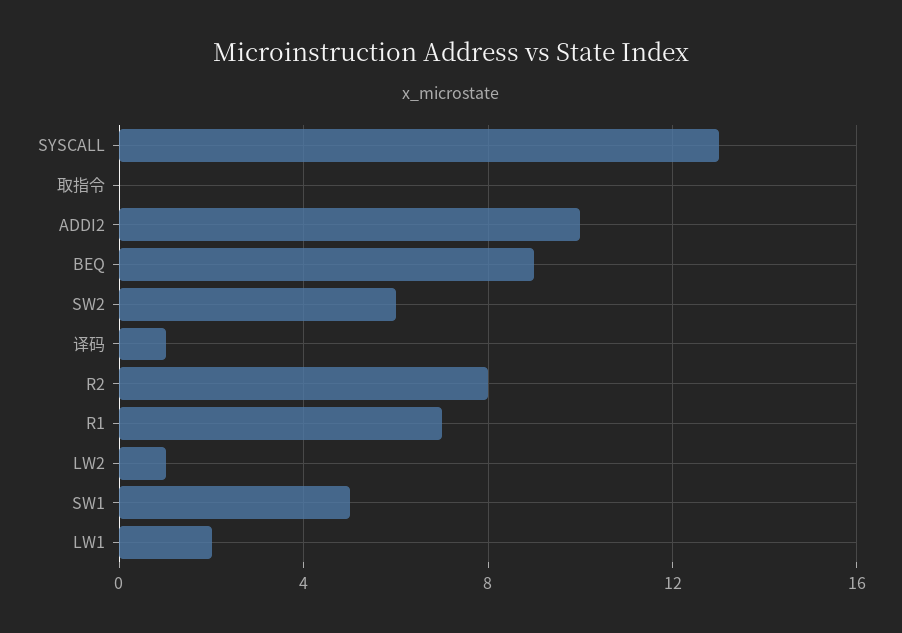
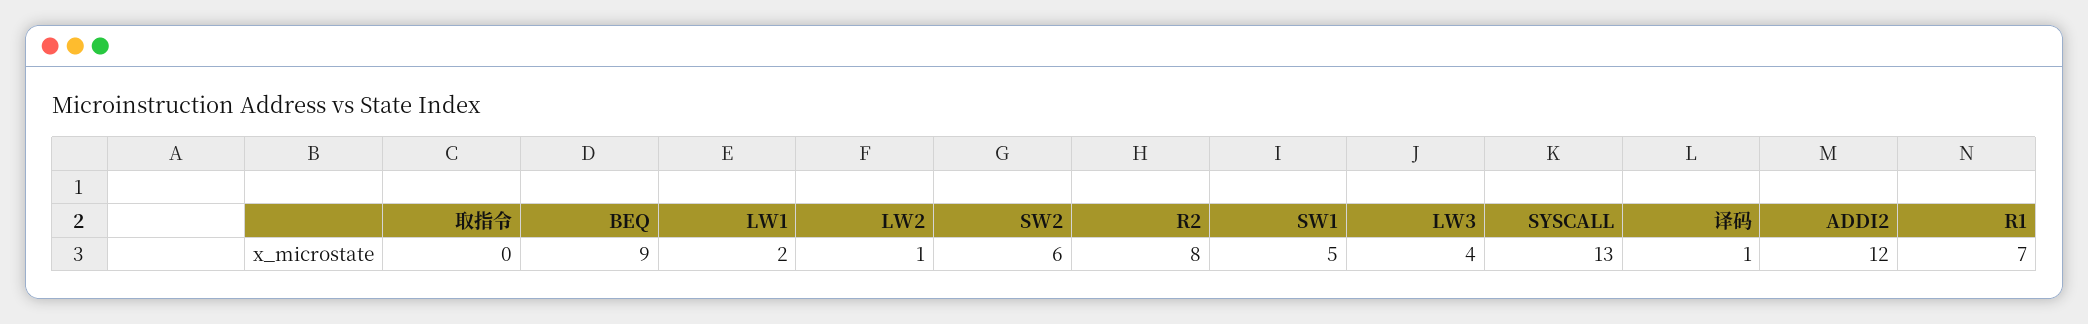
  {
    "SYSCALL": 13,
    "取指令": 0,
-   "ADDI2": 10,
+   "ADDI2": 12,
    "BEQ": 9,
    "SW2": 6,
    "译码": 1,
    "R2": 8,
    "R1": 7,
    "LW2": 1,
    "SW1": 5,
-   "LW1": 2
+   "LW1": 2,
+   "LW3": 4
  }

